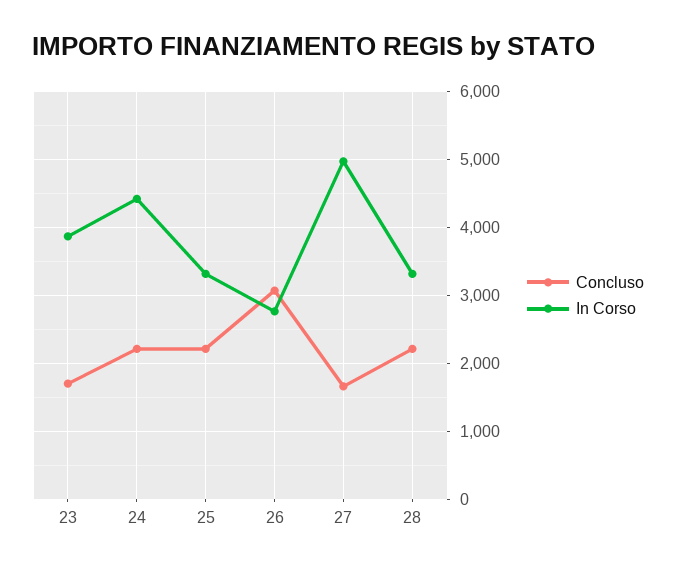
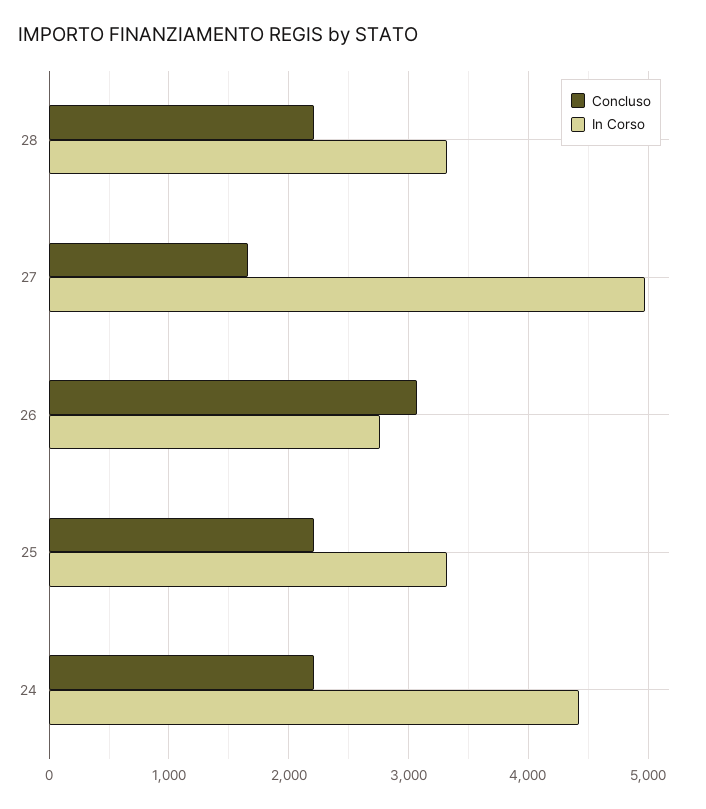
  {
    "Concluso": {
-     "23": 1700,
      "24": 2200,
      "25": 2200,
      "26": 3100,
      "27": 1700,
      "28": 2200
    },
    "In Corso": {
-     "23": 3900,
      "24": 4400,
      "25": 3300,
      "26": 2800,
      "27": 5000,
      "28": 3300
    }
  }

